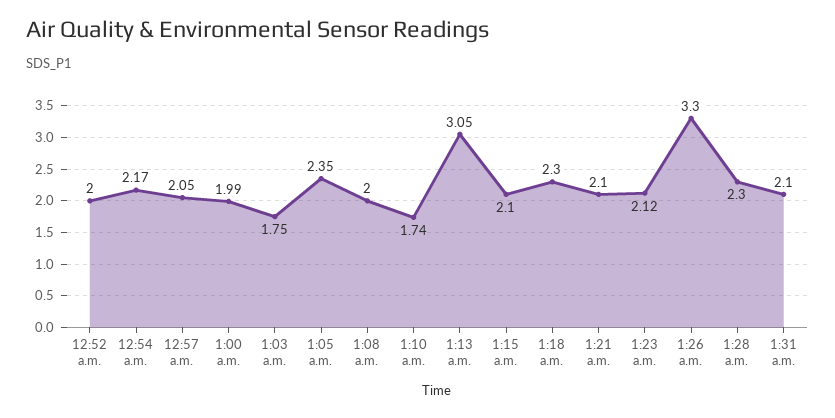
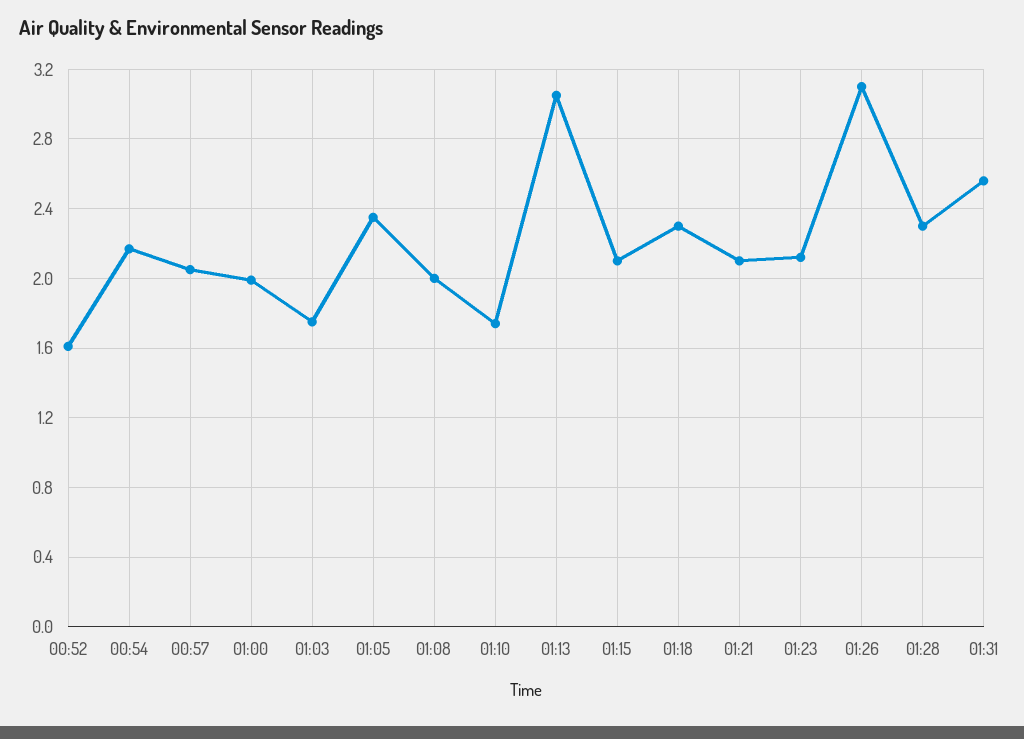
  {
-   "12:52 a.m.": 2,
+   "12:52 a.m.": 1.6,
    "12:54 a.m.": 2.17,
    "12:57 a.m.": 2.05,
    "1:00 a.m.": 1.99,
    "1:03 a.m.": 1.75,
    "1:05 a.m.": 2.35,
    "1:08 a.m.": 2,
    "1:10 a.m.": 1.74,
    "1:13 a.m.": 3.05,
    "1:15 a.m.": 2.1,
    "1:18 a.m.": 2.3,
    "1:21 a.m.": 2.1,
    "1:23 a.m.": 2.12,
-   "1:26 a.m.": 3.3,
+   "1:26 a.m.": 3.1,
    "1:28 a.m.": 2.3,
-   "1:31 a.m.": 2.1
+   "1:31 a.m.": 2.55
  }

